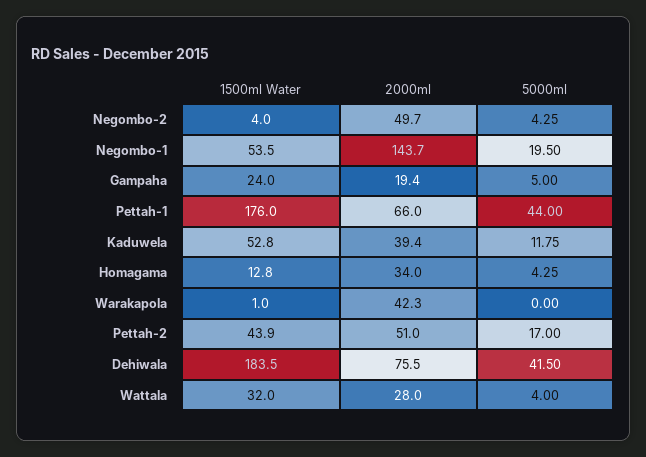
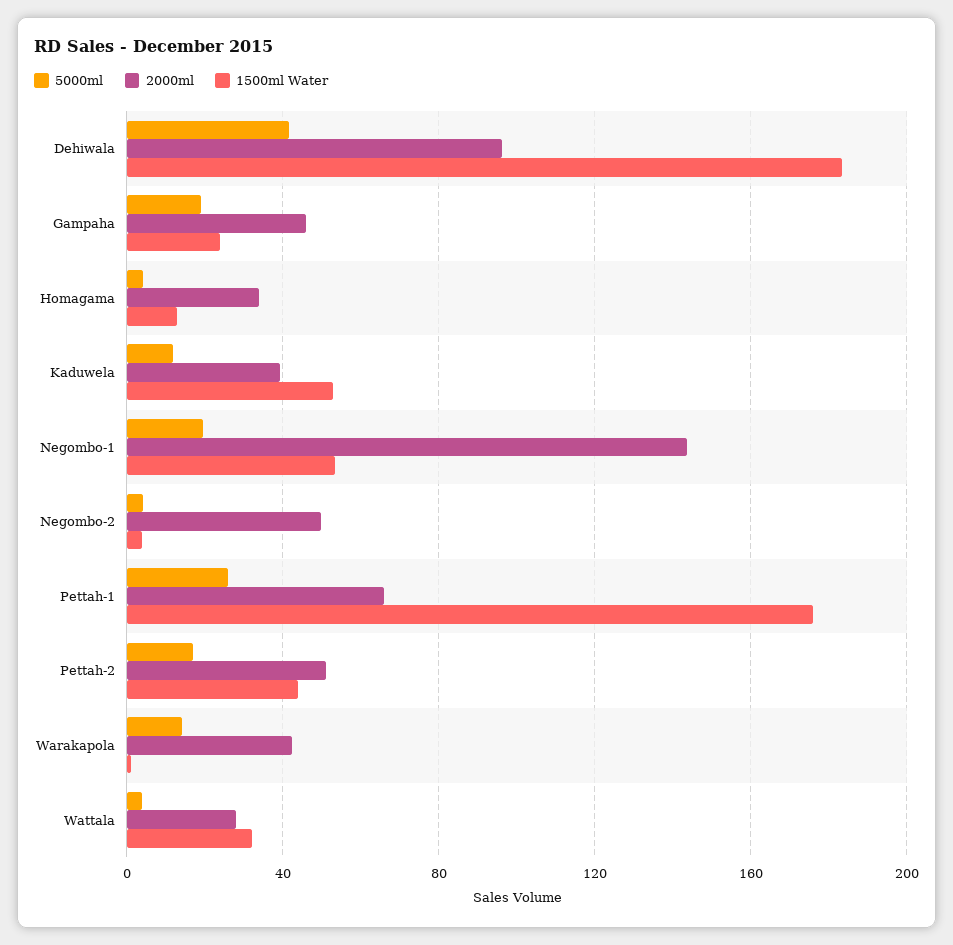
  {
    "1500ml Water": {
      "Negombo-2": 4,
      "Negombo-1": 53.5,
      "Gampaha": 24,
      "Pettah-1": 176,
      "Kaduwela": 52.8,
      "Homagama": 12.8,
      "Warakapola": 1,
      "Pettah-2": 43.9,
      "Dehiwala": 183.5,
      "Wattala": 32
    },
    "2000ml": {
      "Negombo-2": 49.7,
      "Negombo-1": 143.7,
-     "Gampaha": 19.4,
+     "Gampaha": 45,
      "Pettah-1": 66,
      "Kaduwela": 39.4,
      "Homagama": 34,
      "Warakapola": 42.3,
      "Pettah-2": 51,
-     "Dehiwala": 75.5,
+     "Dehiwala": 95,
      "Wattala": 28
    },
    "5000ml": {
      "Negombo-2": 4.25,
      "Negombo-1": 19.5,
-     "Gampaha": 5,
+     "Gampaha": 20,
-     "Pettah-1": 44,
+     "Pettah-1": 25,
      "Kaduwela": 11.75,
      "Homagama": 4.25,
-     "Warakapola": 0,
+     "Warakapola": 15,
      "Pettah-2": 17,
      "Dehiwala": 41.5,
      "Wattala": 4
    }
  }

